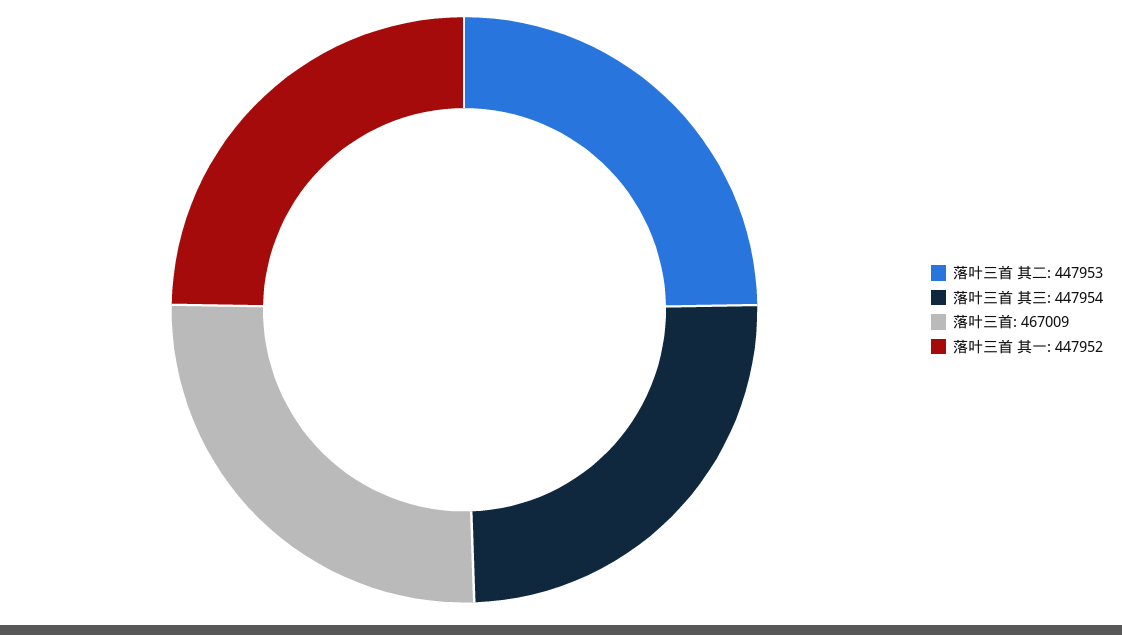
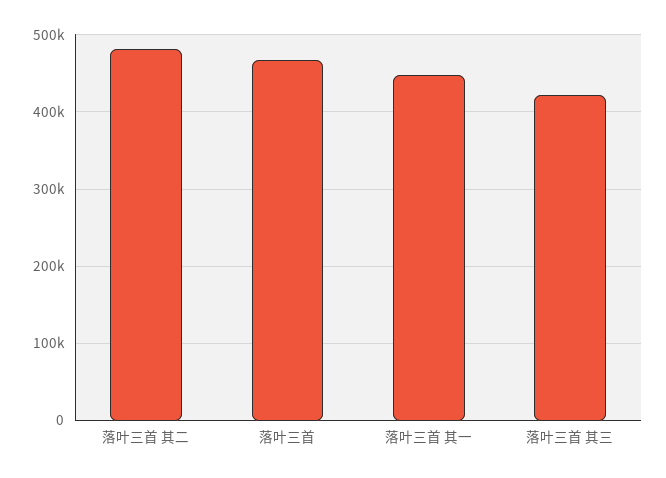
  {
-   "落叶三首 其二": 447953,
+   "落叶三首 其二": 480000,
-   "落叶三首 其三": 447954,
+   "落叶三首 其三": 420000,
    "落叶三首": 467009,
    "落叶三首 其一": 447952
  }

